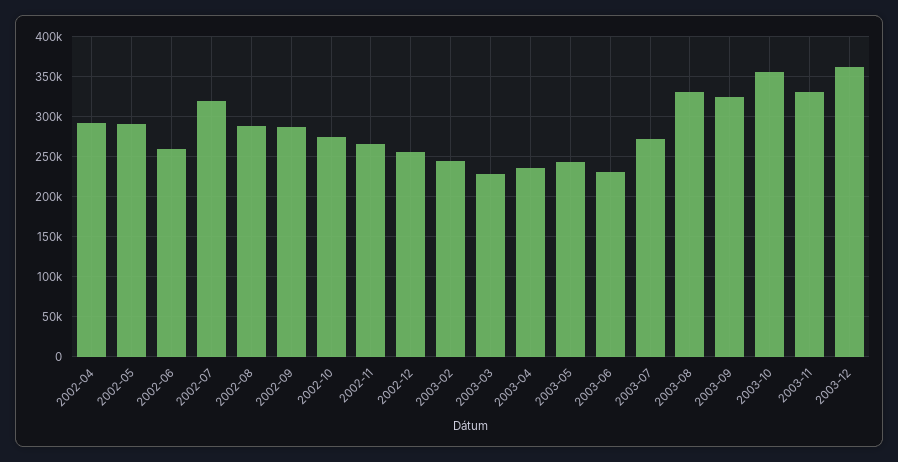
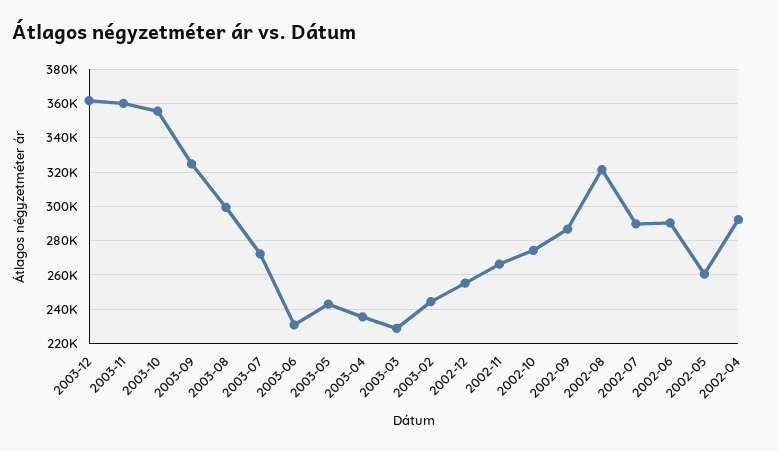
  {
    "2002-04": 290000,
-   "2002-05": 290000,
+   "2002-05": 260000,
-   "2002-06": 260000,
+   "2002-06": 290000,
-   "2002-07": 320000,
+   "2002-07": 290000,
-   "2002-08": 290000,
+   "2002-08": 320000,
    "2002-09": 285000,
    "2002-10": 275000,
    "2002-11": 265000,
    "2002-12": 255000,
    "2003-02": 245000,
    "2003-03": 230000,
    "2003-04": 235000,
    "2003-05": 245000,
    "2003-06": 230000,
    "2003-07": 270000,
-   "2003-08": 330000,
+   "2003-08": 300000,
    "2003-09": 325000,
    "2003-10": 355000,
-   "2003-11": 330000,
+   "2003-11": 360000,
    "2003-12": 360000
  }

